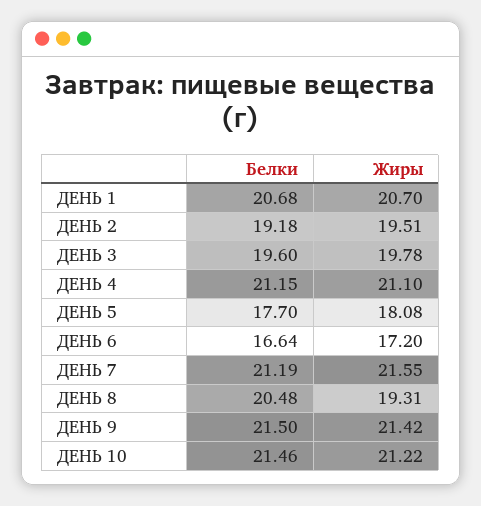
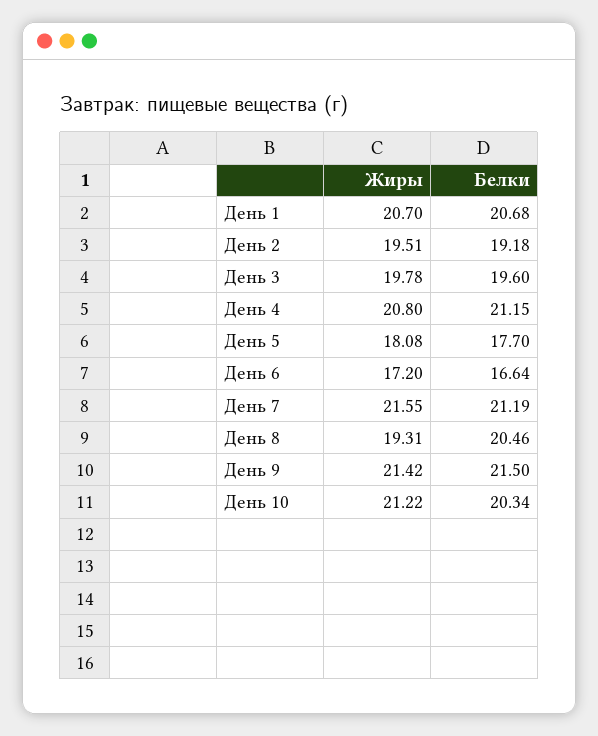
  {
    "Белки": {
      "ДЕНЬ 1": 20.68,
      "ДЕНЬ 2": 19.18,
      "ДЕНЬ 3": 19.6,
      "ДЕНЬ 4": 21.15,
      "ДЕНЬ 5": 17.7,
      "ДЕНЬ 6": 16.64,
      "ДЕНЬ 7": 21.19,
-     "ДЕНЬ 8": 20.48,
+     "ДЕНЬ 8": 20.46,
      "ДЕНЬ 9": 21.5,
-     "ДЕНЬ 10": 21.46
+     "ДЕНЬ 10": 20.34
    },
    "Жиры": {
      "ДЕНЬ 1": 20.7,
      "ДЕНЬ 2": 19.51,
      "ДЕНЬ 3": 19.78,
-     "ДЕНЬ 4": 21.1,
+     "ДЕНЬ 4": 20.8,
      "ДЕНЬ 5": 18.08,
      "ДЕНЬ 6": 17.2,
      "ДЕНЬ 7": 21.55,
      "ДЕНЬ 8": 19.31,
      "ДЕНЬ 9": 21.42,
      "ДЕНЬ 10": 21.22
    }
  }

